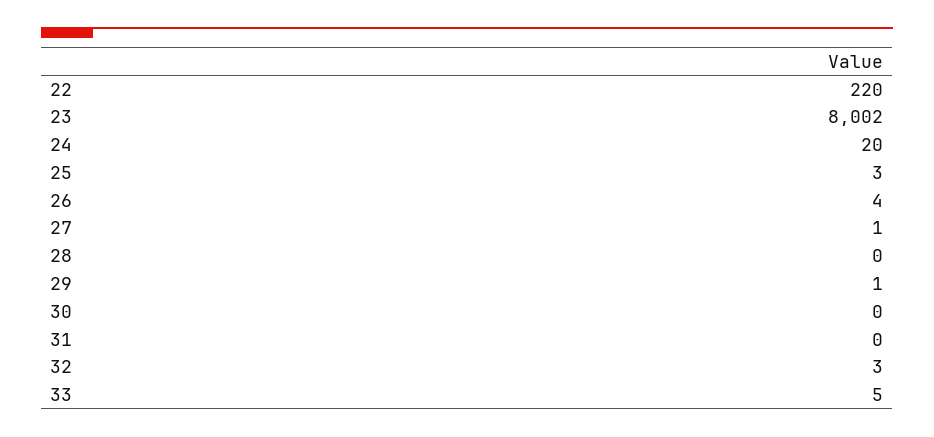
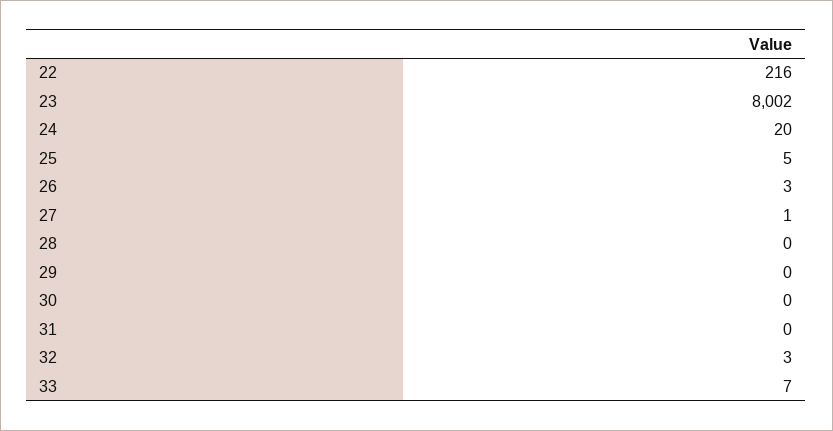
  {
-   "22": 220,
+   "22": 216,
    "23": 8002,
    "24": 20,
-   "25": 3,
+   "25": 5,
-   "26": 4,
+   "26": 3,
    "27": 1,
    "28": 0,
-   "29": 1,
+   "29": 0,
    "30": 0,
    "31": 0,
    "32": 3,
-   "33": 5
+   "33": 7
  }

